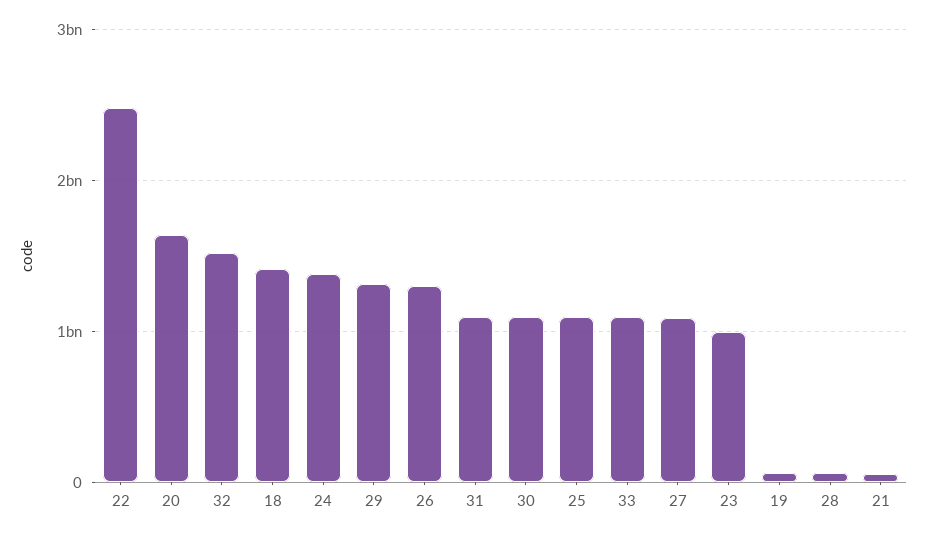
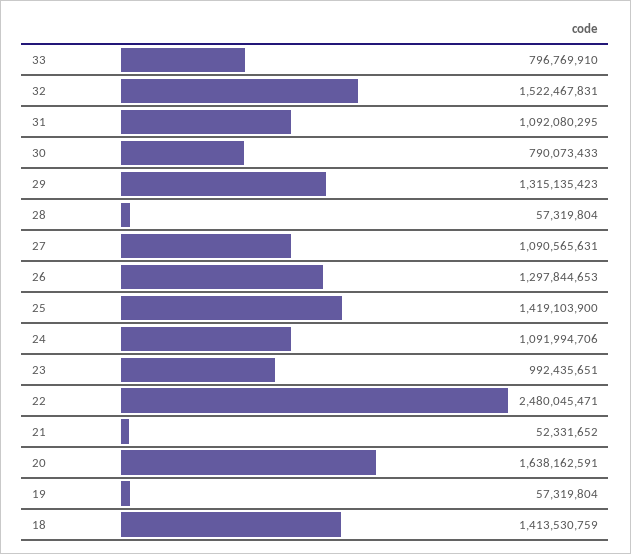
  {
    "22": 2480045471,
    "20": 1638162591,
    "32": 1522467831,
    "18": 1413530759,
-   "24": 1400000000,
+   "24": 1091994706,
    "29": 1315135423,
    "26": 1297844653,
    "31": 1092080295,
-   "30": 1100000000,
+   "30": 790073433,
-   "25": 1100000000,
+   "25": 1419103900,
-   "33": 1100000000,
+   "33": 796769910,
    "27": 1090565631,
    "23": 992435651,
    "19": 57319804,
    "28": 57319804,
    "21": 52331652
  }

